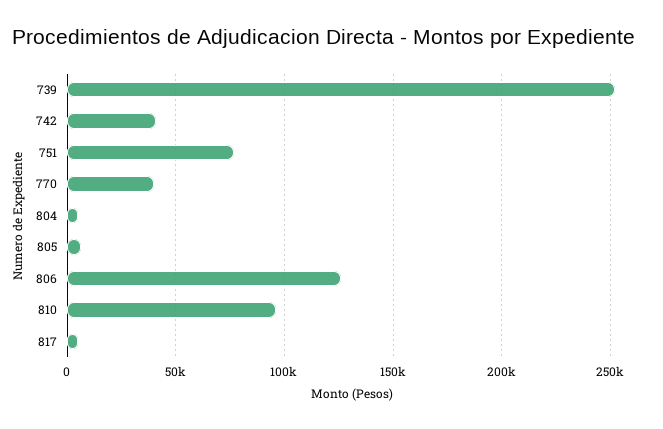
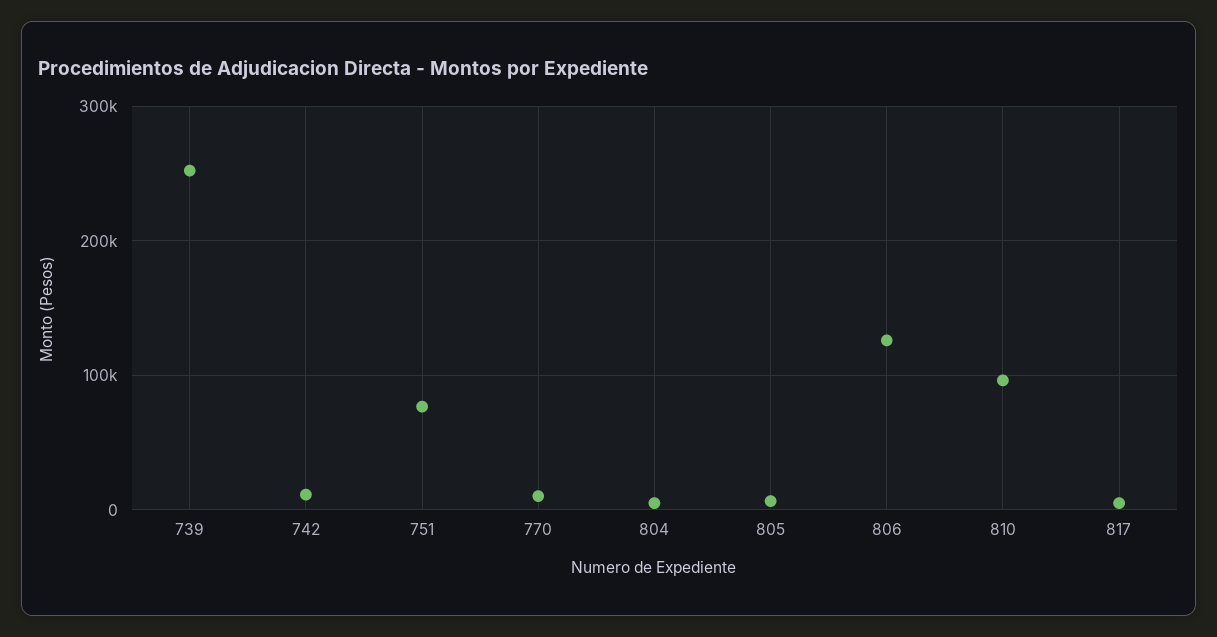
  {
    "739": 250000,
-   "742": 40000,
+   "742": 10000,
    "751": 75000,
-   "770": 40000,
+   "770": 10000,
    "804": 5000,
    "805": 5000,
    "806": 125000,
    "810": 95000,
    "817": 5000
  }

